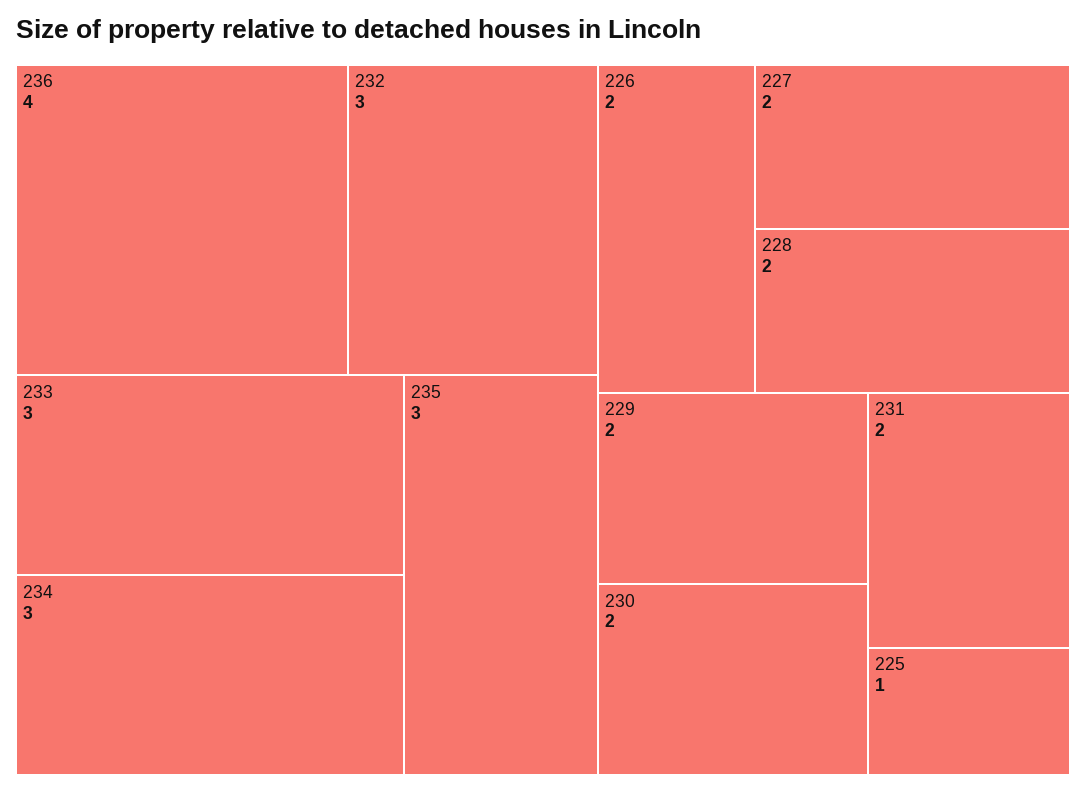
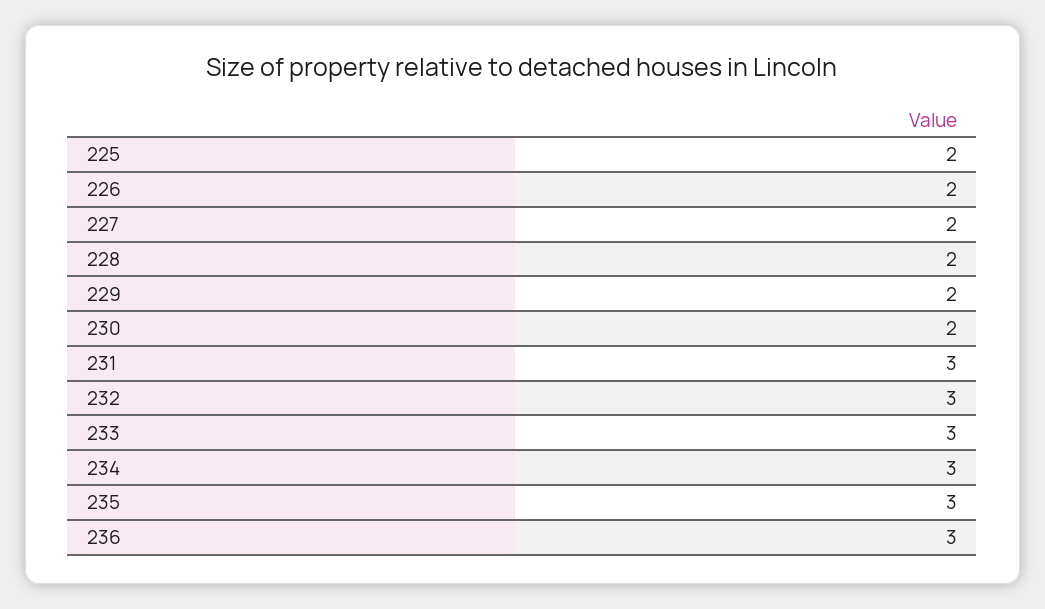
  {
-   "236": 4,
+   "236": 3,
    "232": 3,
    "233": 3,
    "234": 3,
    "235": 3,
    "226": 2,
    "227": 2,
    "228": 2,
    "229": 2,
    "230": 2,
-   "231": 2,
+   "231": 3,
-   "225": 1
+   "225": 2
  }

